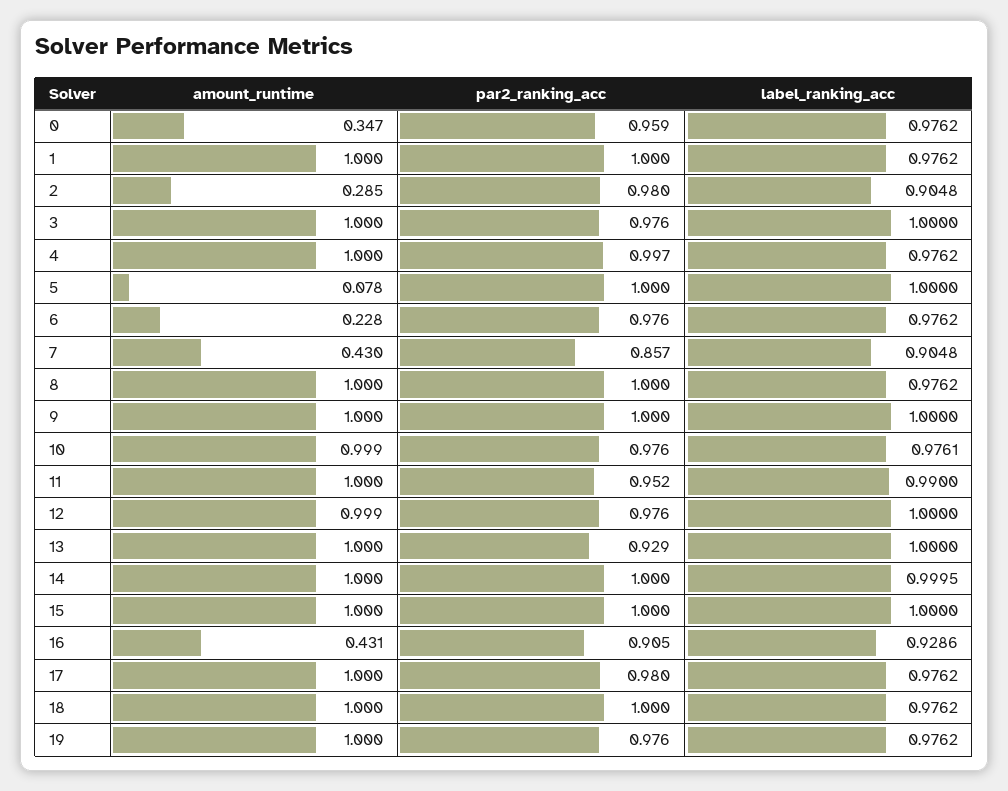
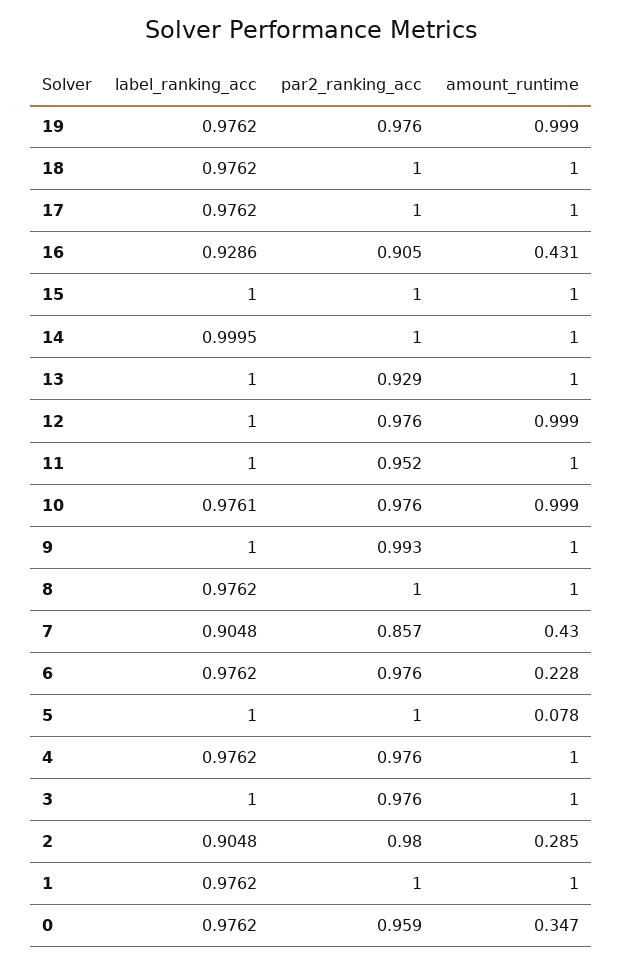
  {
    "amount_runtime": {
      "0": 0.347,
      "1": 1,
      "2": 0.285,
      "3": 1,
      "4": 1,
      "5": 0.078,
      "6": 0.228,
      "7": 0.43,
      "8": 1,
      "9": 1,
      "10": 0.999,
      "11": 1,
      "12": 0.999,
      "13": 1,
      "14": 1,
      "15": 1,
      "16": 0.431,
      "17": 1,
      "18": 1,
-     "19": 1
+     "19": 0.999
    },
    "par2_ranking_acc": {
      "0": 0.959,
      "1": 1,
      "2": 0.98,
      "3": 0.976,
-     "4": 0.997,
+     "4": 0.976,
      "5": 1,
      "6": 0.976,
      "7": 0.857,
      "8": 1,
-     "9": 1,
+     "9": 0.993,
      "10": 0.976,
      "11": 0.952,
      "12": 0.976,
      "13": 0.929,
      "14": 1,
      "15": 1,
      "16": 0.905,
-     "17": 0.98,
+     "17": 1,
      "18": 1,
      "19": 0.976
    },
    "label_ranking_acc": {
      "0": 0.9762,
      "1": 0.9762,
      "2": 0.9048,
      "3": 1,
      "4": 0.9762,
      "5": 1,
      "6": 0.9762,
      "7": 0.9048,
      "8": 0.9762,
      "9": 1,
      "10": 0.9761,
-     "11": 0.99,
+     "11": 1,
      "12": 1,
      "13": 1,
      "14": 0.9995,
      "15": 1,
      "16": 0.9286,
      "17": 0.9762,
      "18": 0.9762,
      "19": 0.9762
    }
  }

